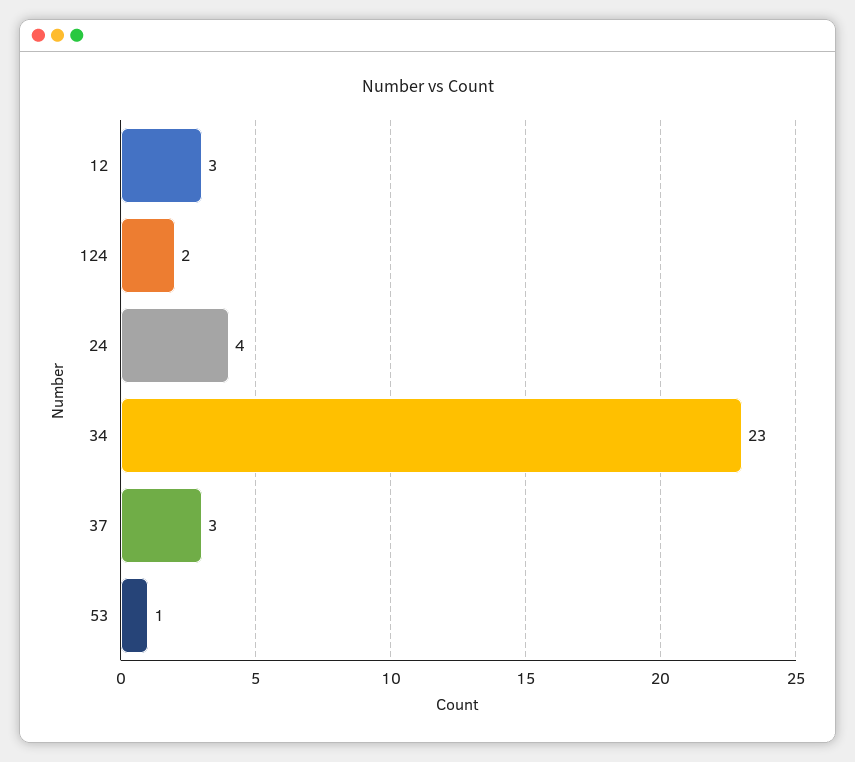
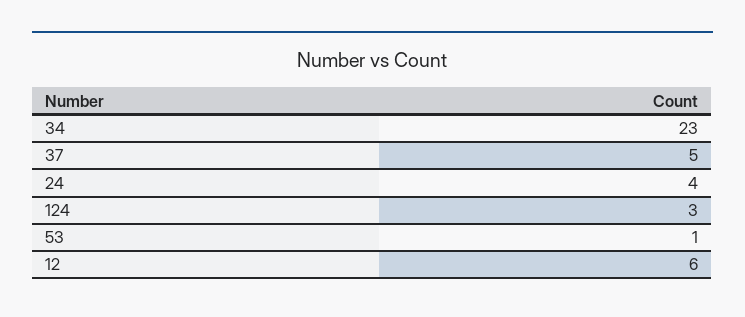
  {
-   "12": 3,
+   "12": 6,
-   "124": 2,
+   "124": 3,
    "24": 4,
    "34": 23,
-   "37": 3,
+   "37": 5,
    "53": 1
  }

